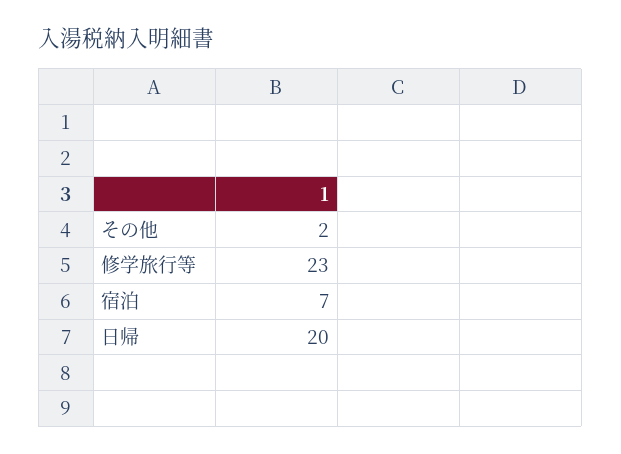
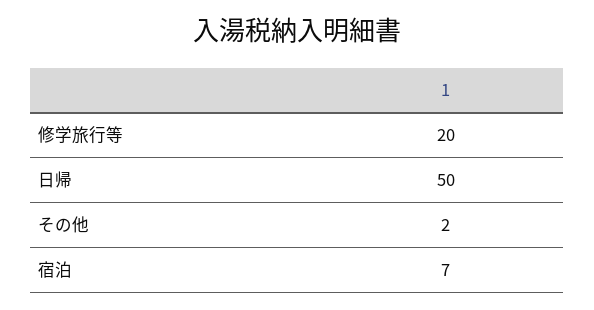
  {
    "その他": 2,
-   "修学旅行等": 23,
+   "修学旅行等": 20,
    "宿泊": 7,
-   "日帰": 20
+   "日帰": 50
  }

